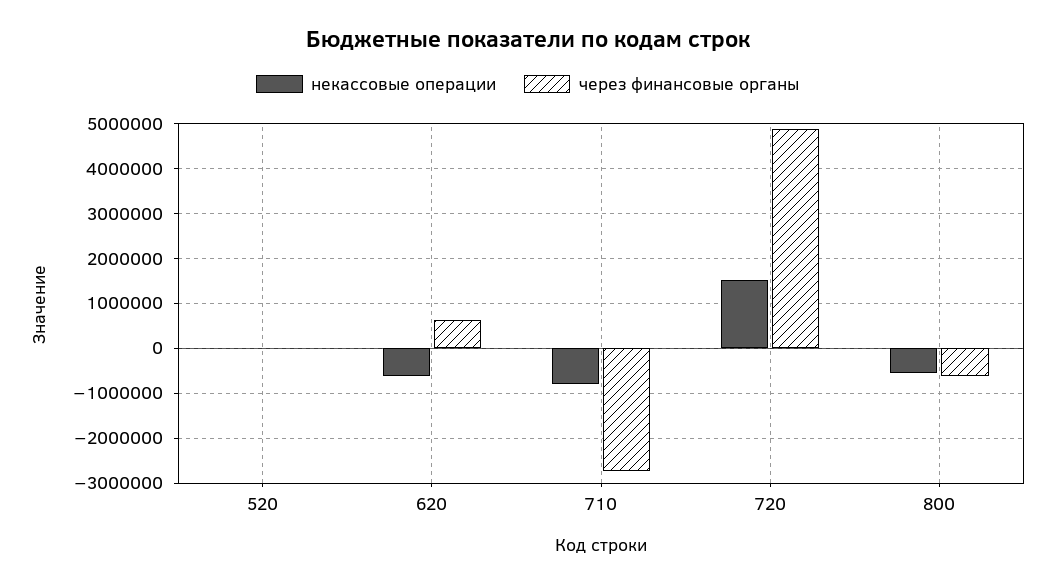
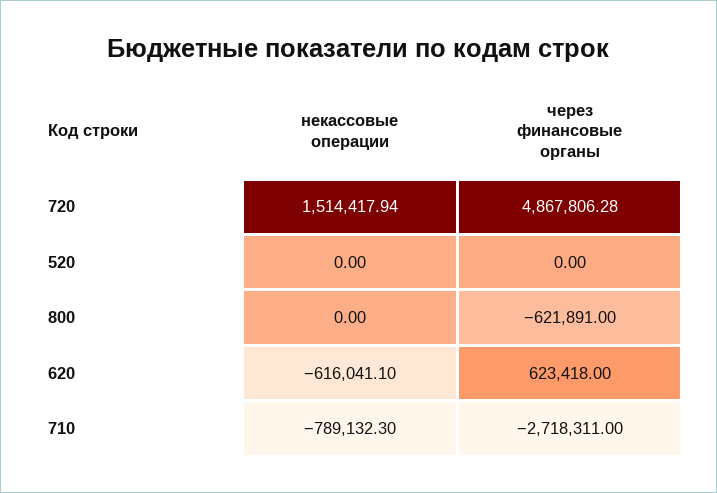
  {
    "некассовые операции": {
      "520": 0,
      "620": -616041.1,
      "710": -789132.3,
      "720": 1514417.94,
-     "800": -600000
+     "800": 0
    },
    "через финансовые органы": {
      "520": 0,
      "620": 623418,
      "710": -2718311,
      "720": 4867806.28,
      "800": -621891
    }
  }

